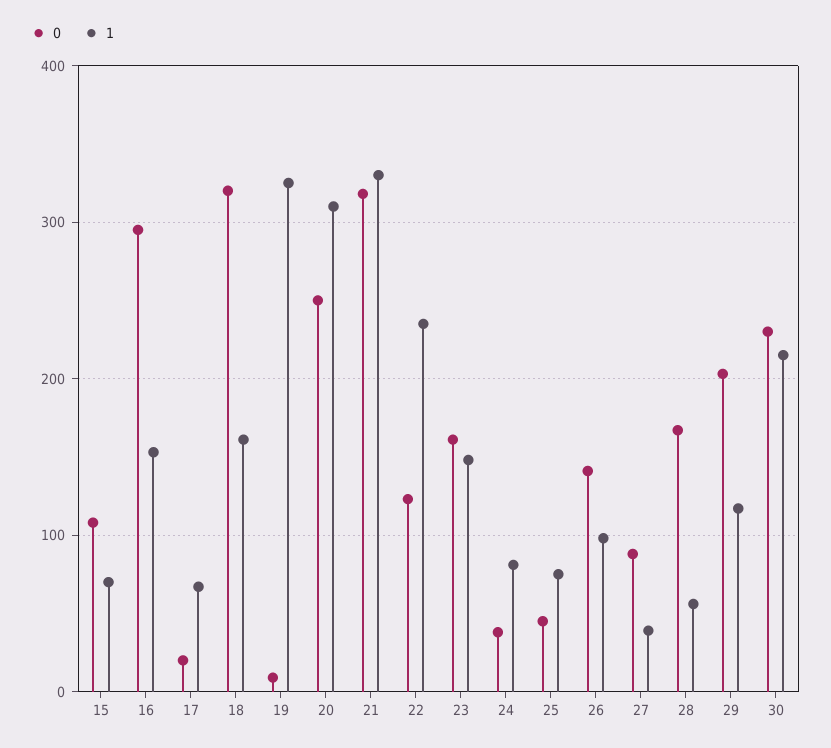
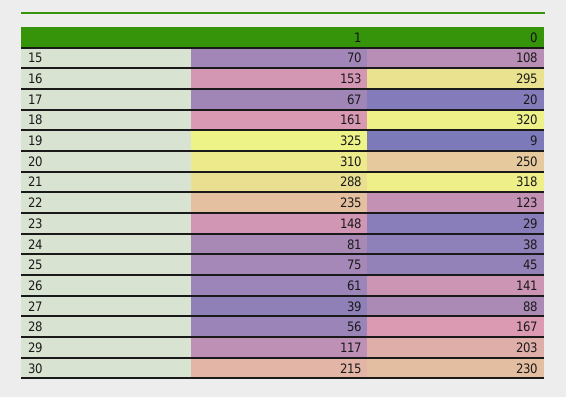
  {
    "0": {
      "15": 108,
      "16": 295,
      "17": 20,
      "18": 320,
      "19": 9,
      "20": 250,
      "21": 318,
      "22": 123,
-     "23": 160,
+     "23": 29,
      "24": 38,
      "25": 45,
      "26": 141,
      "27": 88,
      "28": 167,
      "29": 203,
      "30": 230
    },
    "1": {
      "15": 70,
      "16": 153,
      "17": 67,
      "18": 161,
      "19": 325,
      "20": 310,
-     "21": 330,
+     "21": 288,
      "22": 235,
      "23": 148,
      "24": 81,
      "25": 75,
-     "26": 100,
+     "26": 61,
      "27": 39,
      "28": 56,
      "29": 117,
      "30": 215
    }
  }

